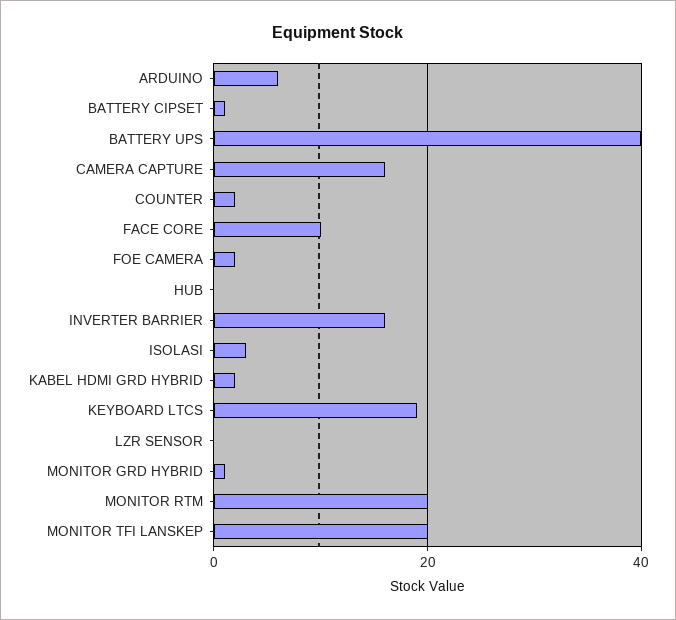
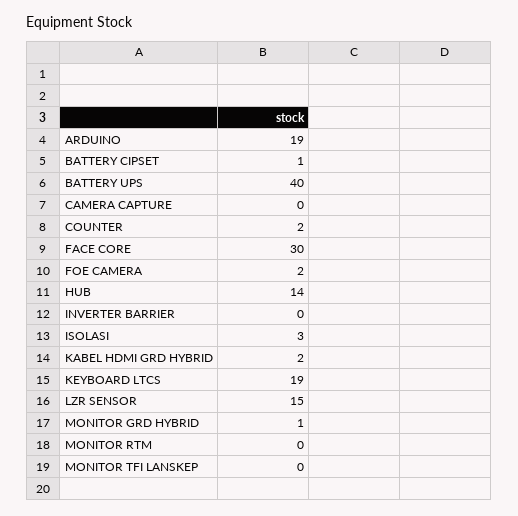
  {
-   "ARDUINO": 5,
+   "ARDUINO": 19,
    "BATTERY CIPSET": 1,
    "BATTERY UPS": 40,
-   "CAMERA CAPTURE": 15,
+   "CAMERA CAPTURE": 0,
    "COUNTER": 2,
-   "FACE CORE": 10,
+   "FACE CORE": 30,
    "FOE CAMERA": 2,
-   "HUB": 0,
+   "HUB": 14,
-   "INVERTER BARRIER": 15,
+   "INVERTER BARRIER": 0,
    "ISOLASI": 3,
    "KABEL HDMI GRD HYBRID": 2,
    "KEYBOARD LTCS": 19,
-   "LZR SENSOR": 0,
+   "LZR SENSOR": 15,
    "MONITOR GRD HYBRID": 1,
-   "MONITOR RTM": 20,
+   "MONITOR RTM": 0,
-   "MONITOR TFI LANSKEP": 20
+   "MONITOR TFI LANSKEP": 0
  }

